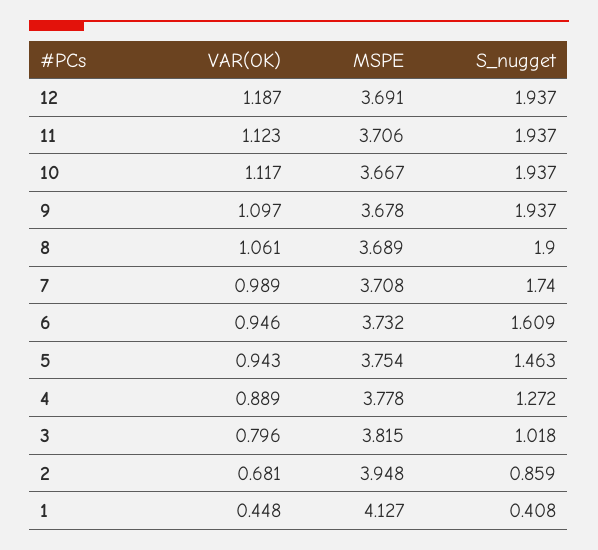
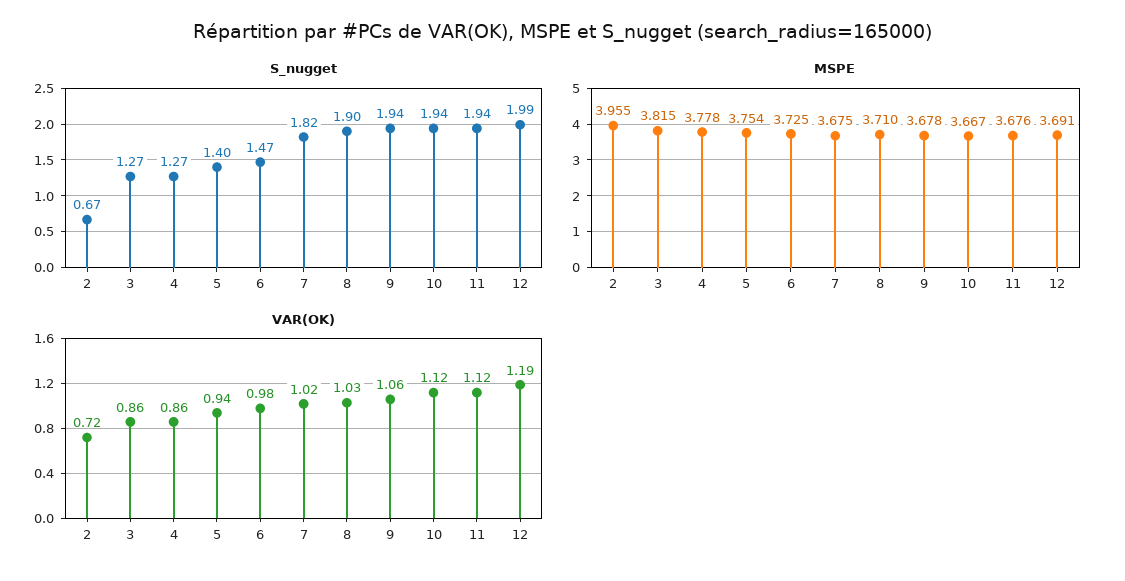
  {
    "VAR(OK)": {
      "12": 1.187,
      "11": 1.123,
      "10": 1.117,
-     "9": 1.097,
+     "9": 1.06,
-     "8": 1.061,
+     "8": 1.03,
-     "7": 0.989,
+     "7": 1.02,
-     "6": 0.946,
+     "6": 0.98,
      "5": 0.943,
-     "4": 0.889,
+     "4": 0.86,
-     "3": 0.796,
+     "3": 0.86,
-     "2": 0.681,
+     "2": 0.72
-     "1": 0.448
    },
    "MSPE": {
      "12": 3.691,
-     "11": 3.706,
+     "11": 3.676,
      "10": 3.667,
      "9": 3.678,
-     "8": 3.689,
+     "8": 3.71,
-     "7": 3.708,
+     "7": 3.675,
-     "6": 3.732,
+     "6": 3.725,
      "5": 3.754,
      "4": 3.778,
      "3": 3.815,
-     "2": 3.948,
+     "2": 3.955
-     "1": 4.127
    },
    "S_nugget": {
-     "12": 1.937,
+     "12": 1.99,
      "11": 1.937,
      "10": 1.937,
      "9": 1.937,
      "8": 1.9,
-     "7": 1.74,
+     "7": 1.82,
-     "6": 1.609,
+     "6": 1.47,
-     "5": 1.463,
+     "5": 1.4,
      "4": 1.272,
-     "3": 1.018,
+     "3": 1.27,
-     "2": 0.859,
+     "2": 0.67
-     "1": 0.408
    }
  }

